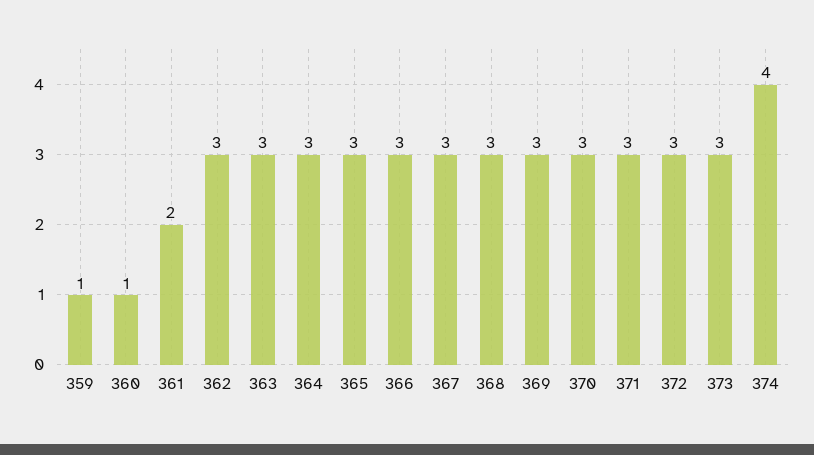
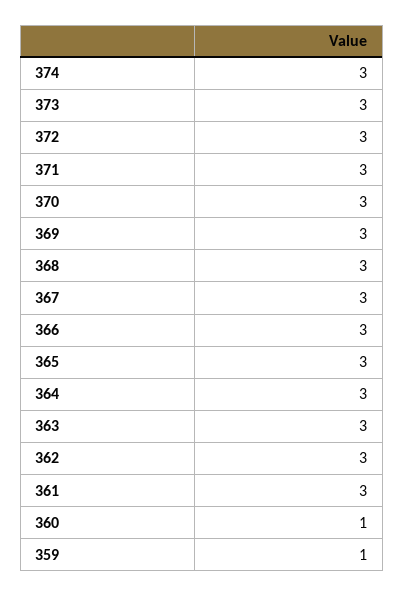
  {
    "359": 1,
    "360": 1,
-   "361": 2,
+   "361": 3,
    "362": 3,
    "363": 3,
    "364": 3,
    "365": 3,
    "366": 3,
    "367": 3,
    "368": 3,
    "369": 3,
    "370": 3,
    "371": 3,
    "372": 3,
    "373": 3,
-   "374": 4
+   "374": 3
  }

